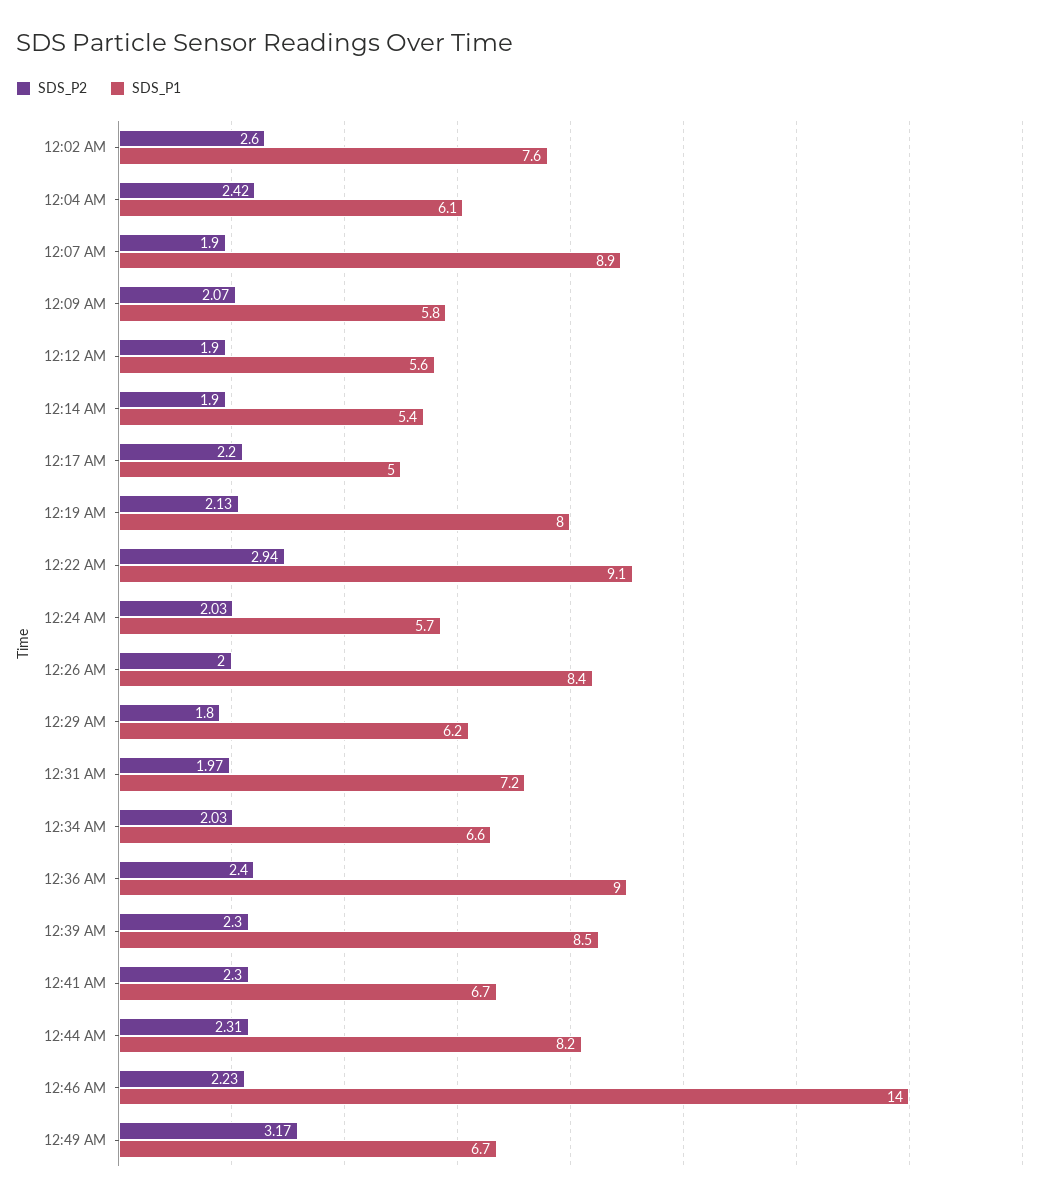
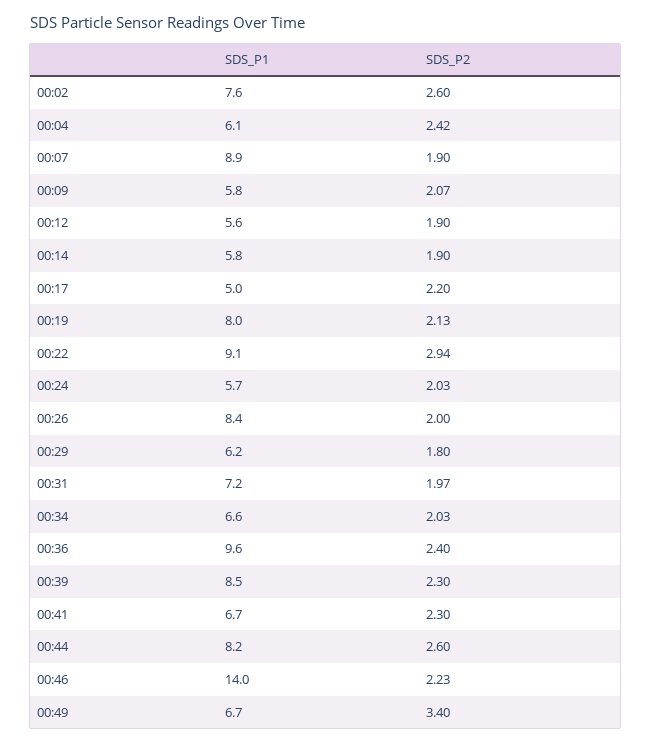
  {
    "SDS_P2": {
      "12:02 AM": 2.6,
      "12:04 AM": 2.42,
      "12:07 AM": 1.9,
      "12:09 AM": 2.07,
      "12:12 AM": 1.9,
      "12:14 AM": 1.9,
      "12:17 AM": 2.2,
      "12:19 AM": 2.13,
      "12:22 AM": 2.94,
      "12:24 AM": 2.03,
      "12:26 AM": 2,
      "12:29 AM": 1.8,
      "12:31 AM": 1.97,
      "12:34 AM": 2.03,
      "12:36 AM": 2.4,
      "12:39 AM": 2.3,
      "12:41 AM": 2.3,
-     "12:44 AM": 2.31,
+     "12:44 AM": 2.6,
      "12:46 AM": 2.23,
-     "12:49 AM": 3.17
+     "12:49 AM": 3.4
    },
    "SDS_P1": {
      "12:02 AM": 7.6,
      "12:04 AM": 6.1,
      "12:07 AM": 8.9,
      "12:09 AM": 5.8,
      "12:12 AM": 5.6,
-     "12:14 AM": 5.4,
+     "12:14 AM": 5.8,
      "12:17 AM": 5,
      "12:19 AM": 8,
      "12:22 AM": 9.1,
      "12:24 AM": 5.7,
      "12:26 AM": 8.4,
      "12:29 AM": 6.2,
      "12:31 AM": 7.2,
      "12:34 AM": 6.6,
-     "12:36 AM": 9,
+     "12:36 AM": 9.6,
      "12:39 AM": 8.5,
      "12:41 AM": 6.7,
      "12:44 AM": 8.2,
      "12:46 AM": 14,
      "12:49 AM": 6.7
    }
  }

